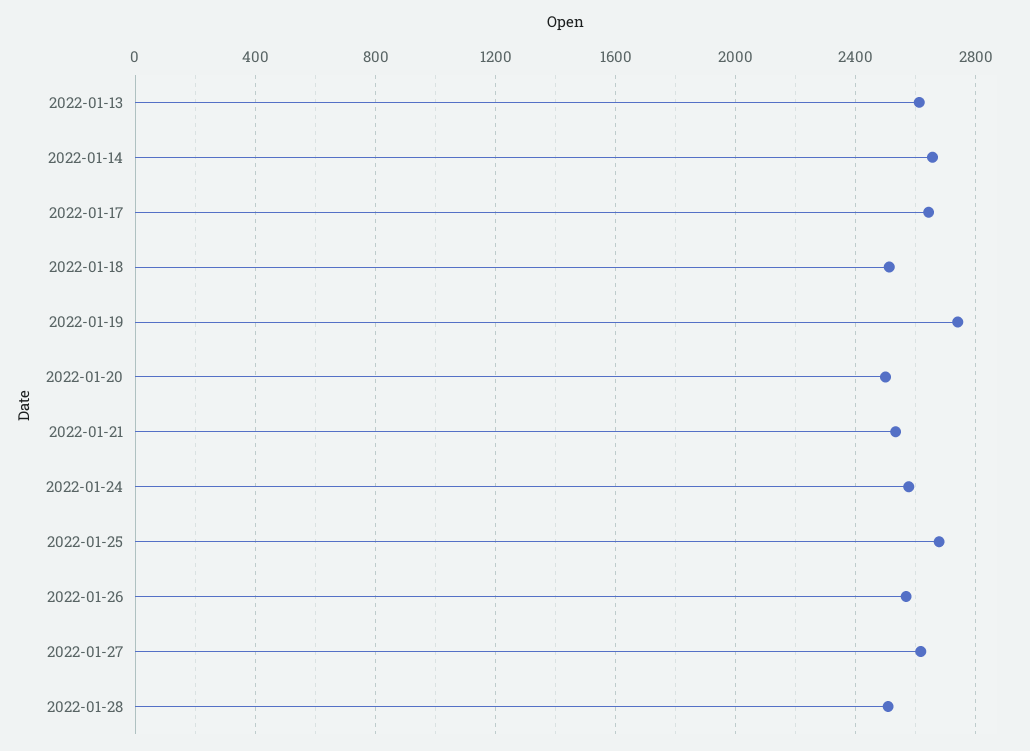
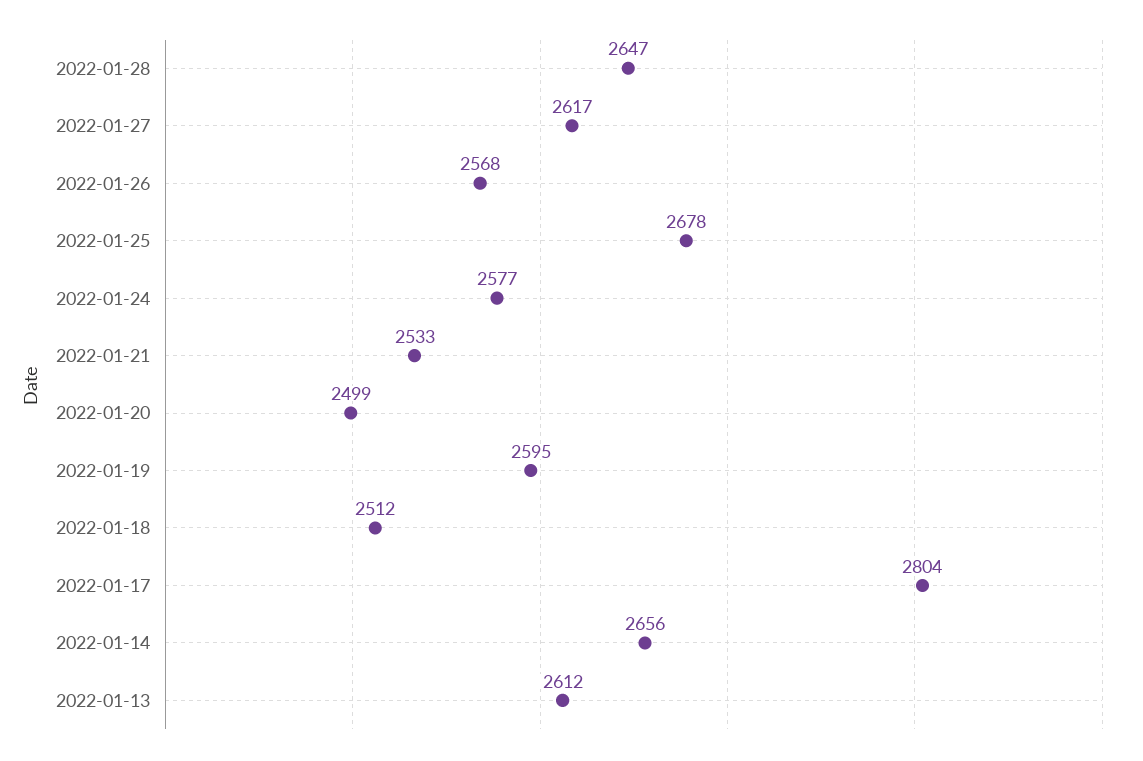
  {
    "2022-01-13": 2612,
    "2022-01-14": 2656,
-   "2022-01-17": 2650,
+   "2022-01-17": 2804,
    "2022-01-18": 2512,
-   "2022-01-19": 2750,
+   "2022-01-19": 2595,
    "2022-01-20": 2499,
    "2022-01-21": 2533,
    "2022-01-24": 2577,
    "2022-01-25": 2678,
    "2022-01-26": 2568,
    "2022-01-27": 2617,
-   "2022-01-28": 2500
+   "2022-01-28": 2647
  }

